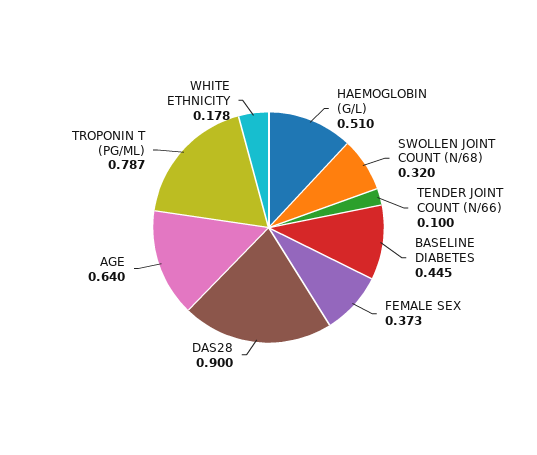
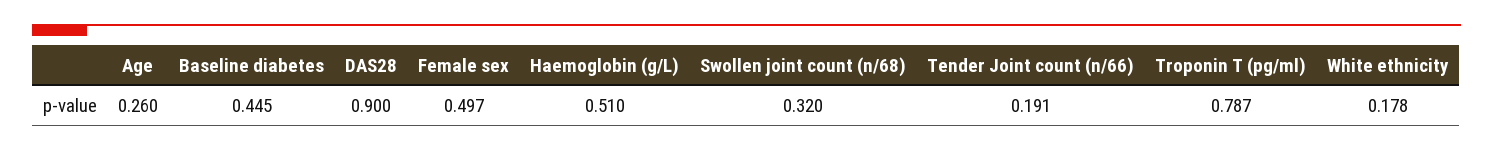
  {
    "HAEMOGLOBIN (G/L)": 0.51,
    "SWOLLEN JOINT COUNT (N/68)": 0.32,
-   "TENDER JOINT COUNT (N/66)": 0.1,
+   "TENDER JOINT COUNT (N/66)": 0.191,
    "BASELINE DIABETES": 0.445,
-   "FEMALE SEX": 0.373,
+   "FEMALE SEX": 0.497,
    "DAS28": 0.9,
-   "AGE": 0.64,
+   "AGE": 0.26,
    "TROPONIN T (PG/ML)": 0.787,
    "WHITE ETHNICITY": 0.178
  }

